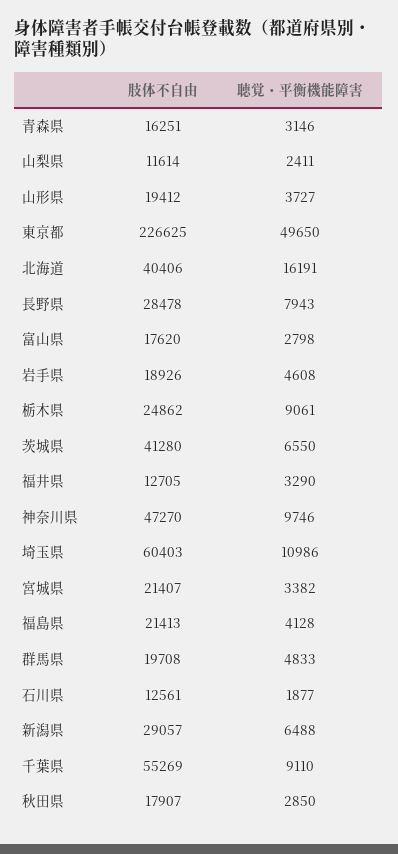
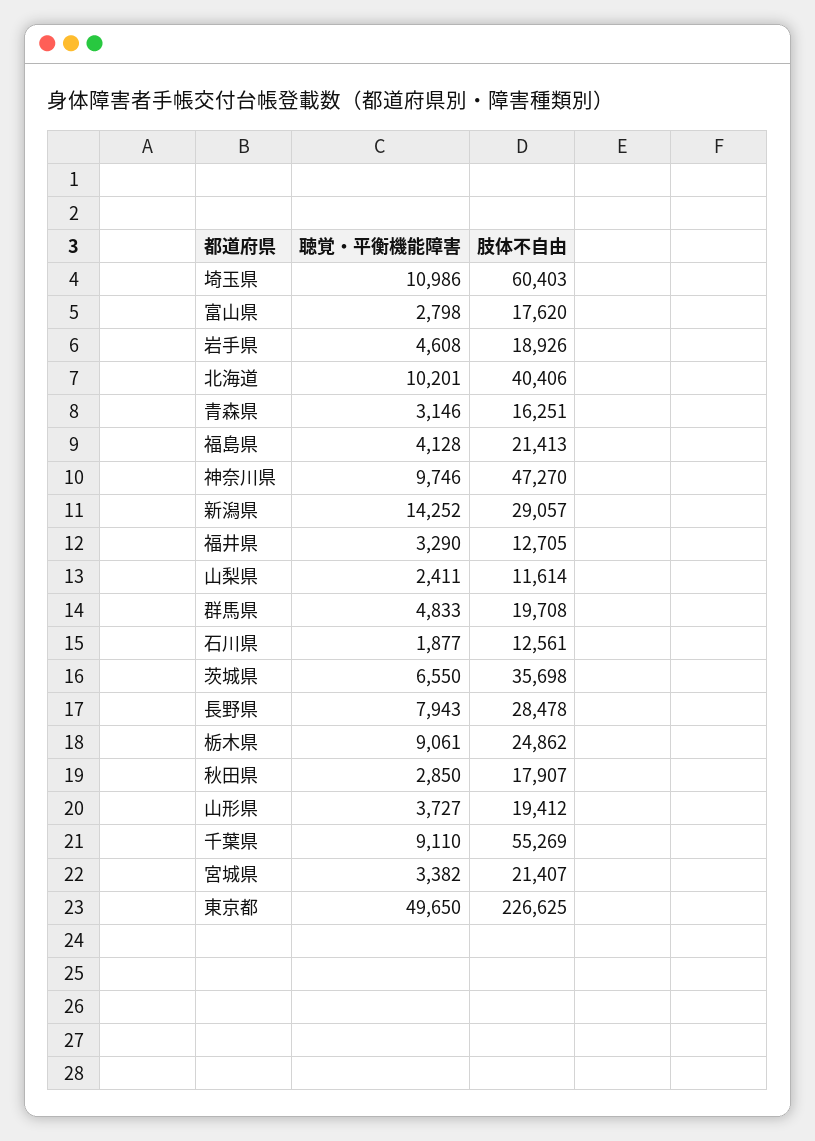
  {
    "肢体不自由": {
      "青森県": 16251,
      "山梨県": 11614,
      "山形県": 19412,
      "東京都": 226625,
      "北海道": 40406,
      "長野県": 28478,
      "富山県": 17620,
      "岩手県": 18926,
      "栃木県": 24862,
-     "茨城県": 41280,
+     "茨城県": 35698,
      "福井県": 12705,
      "神奈川県": 47270,
      "埼玉県": 60403,
      "宮城県": 21407,
      "福島県": 21413,
      "群馬県": 19708,
      "石川県": 12561,
      "新潟県": 29057,
      "千葉県": 55269,
      "秋田県": 17907
    },
    "聴覚・平衡機能障害": {
      "青森県": 3146,
      "山梨県": 2411,
      "山形県": 3727,
      "東京都": 49650,
-     "北海道": 16191,
+     "北海道": 10201,
      "長野県": 7943,
      "富山県": 2798,
      "岩手県": 4608,
      "栃木県": 9061,
      "茨城県": 6550,
      "福井県": 3290,
      "神奈川県": 9746,
      "埼玉県": 10986,
      "宮城県": 3382,
      "福島県": 4128,
      "群馬県": 4833,
      "石川県": 1877,
-     "新潟県": 6488,
+     "新潟県": 14252,
      "千葉県": 9110,
      "秋田県": 2850
    }
  }

